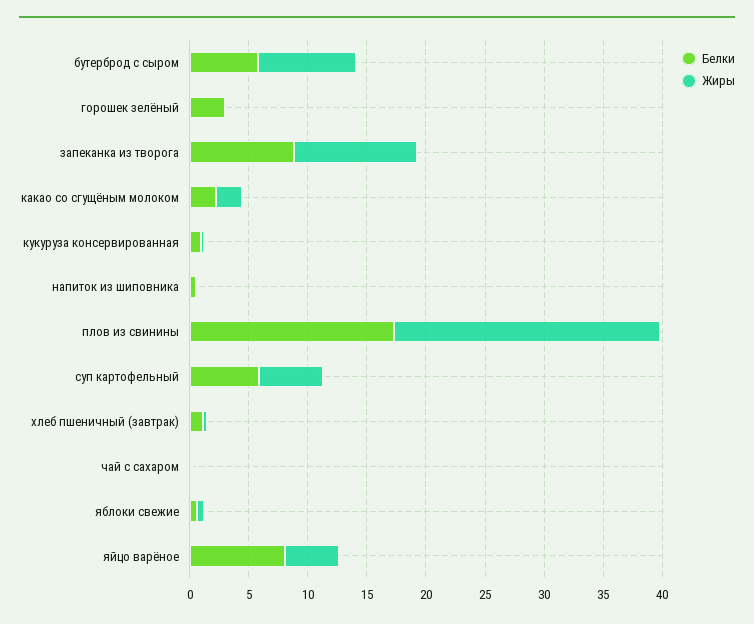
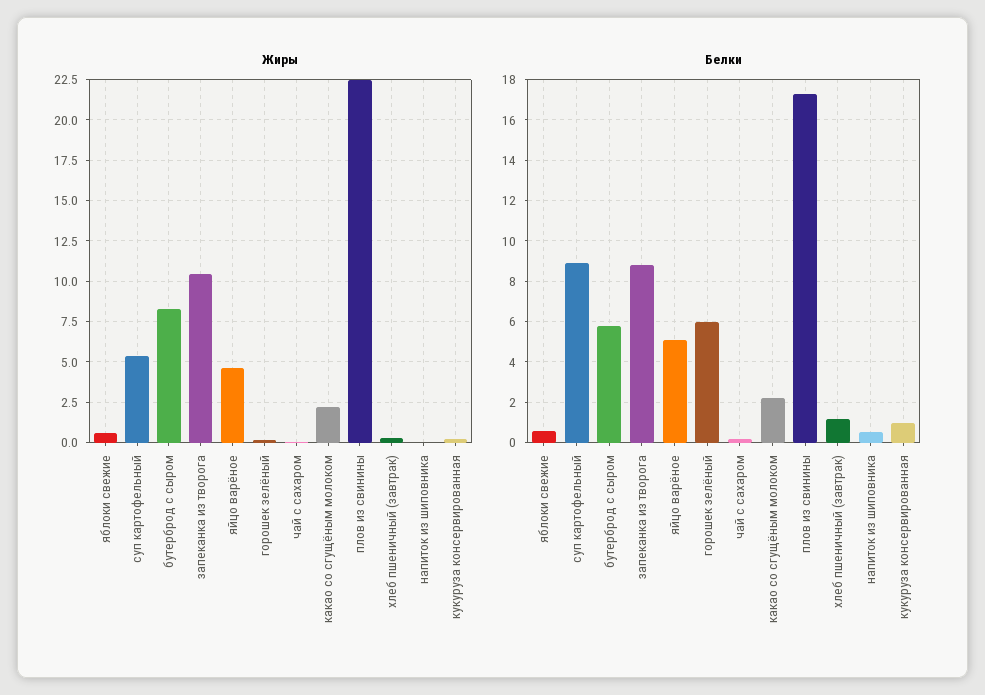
  {
    "Белки": {
      "бутерброд с сыром": 6,
-     "горошек зелёный": 3,
+     "горошек зелёный": 6,
      "запеканка из творога": 9,
      "какао со сгущёным молоком": 2,
      "кукуруза консервированная": 1,
      "напиток из шиповника": 0.5,
      "плов из свинины": 17.5,
-     "суп картофельный": 6,
+     "суп картофельный": 9,
      "хлеб пшеничный (завтрак)": 1,
      "чай с сахаром": 0,
      "яблоки свежие": 0.5,
-     "яйцо варёное": 8
+     "яйцо варёное": 5
    },
    "Жиры": {
      "бутерброд с сыром": 8.5,
      "горошек зелёный": 0,
      "запеканка из творога": 10.5,
      "какао со сгущёным молоком": 2,
      "кукуруза консервированная": 0.5,
      "напиток из шиповника": 0,
      "плов из свинины": 22.5,
      "суп картофельный": 5.5,
      "хлеб пшеничный (завтрак)": 0.5,
      "чай с сахаром": 0,
      "яблоки свежие": 0.5,
      "яйцо варёное": 4.5
    }
  }

